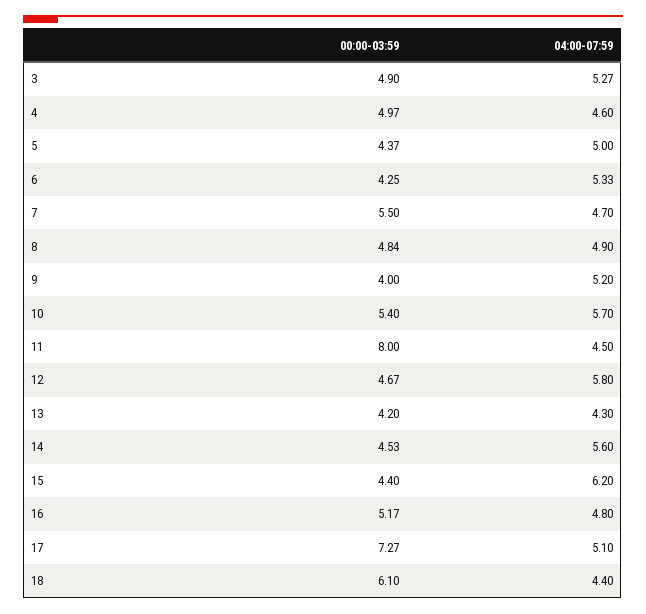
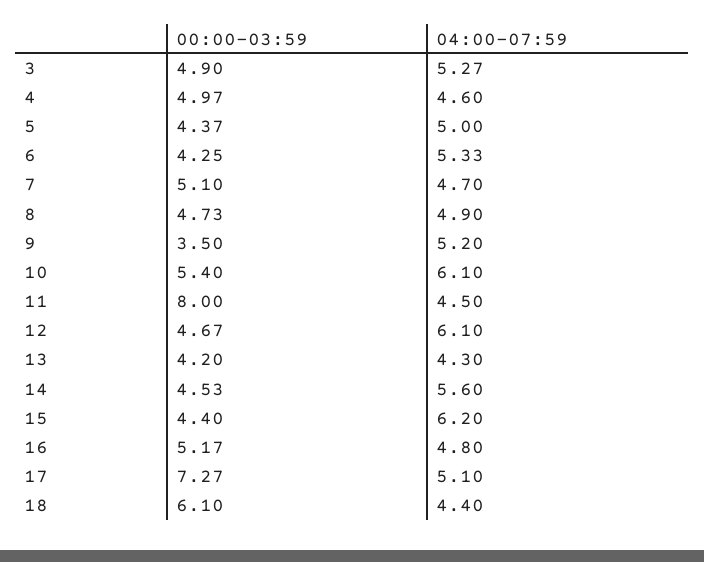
  {
    "00:00-03:59": {
      "3": 4.9,
      "4": 4.97,
      "5": 4.37,
      "6": 4.25,
-     "7": 5.5,
+     "7": 5.1,
-     "8": 4.84,
+     "8": 4.73,
-     "9": 4,
+     "9": 3.5,
      "10": 5.4,
      "11": 8,
      "12": 4.67,
      "13": 4.2,
      "14": 4.53,
      "15": 4.4,
      "16": 5.17,
      "17": 7.27,
      "18": 6.1
    },
    "04:00-07:59": {
      "3": 5.27,
      "4": 4.6,
      "5": 5,
      "6": 5.33,
      "7": 4.7,
      "8": 4.9,
      "9": 5.2,
-     "10": 5.7,
+     "10": 6.1,
      "11": 4.5,
-     "12": 5.8,
+     "12": 6.1,
      "13": 4.3,
      "14": 5.6,
      "15": 6.2,
      "16": 4.8,
      "17": 5.1,
      "18": 4.4
    }
  }

